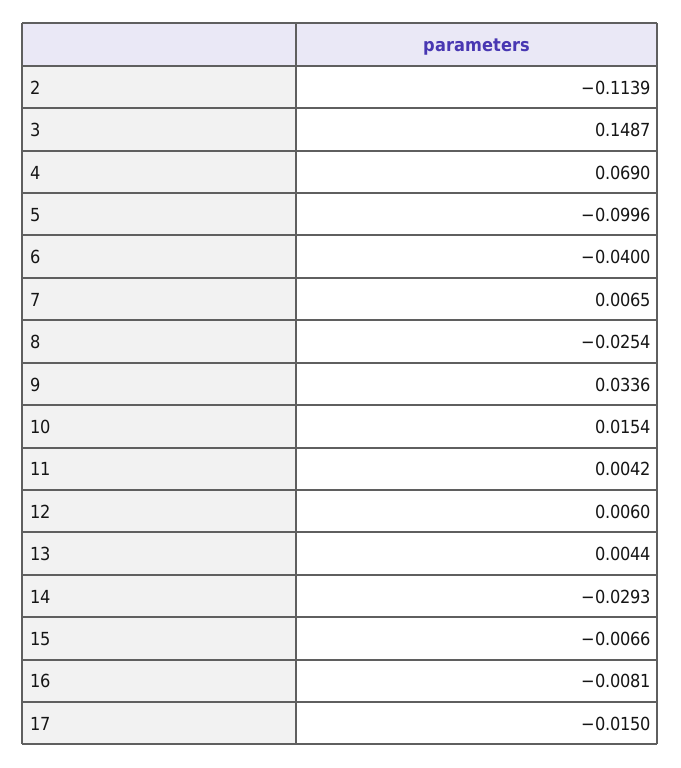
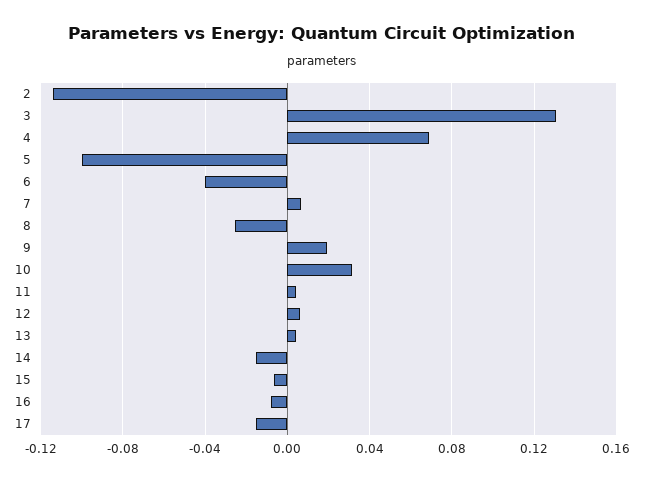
  {
    "2": -0.1139,
-   "3": 0.1487,
+   "3": 0.13,
    "4": 0.069,
    "5": -0.0996,
    "6": -0.04,
    "7": 0.0065,
    "8": -0.0254,
-   "9": 0.0336,
+   "9": 0.02,
-   "10": 0.0154,
+   "10": 0.03,
    "11": 0.0042,
    "12": 0.006,
    "13": 0.0044,
-   "14": -0.0293,
+   "14": -0.015,
    "15": -0.0066,
    "16": -0.0081,
    "17": -0.015
  }

